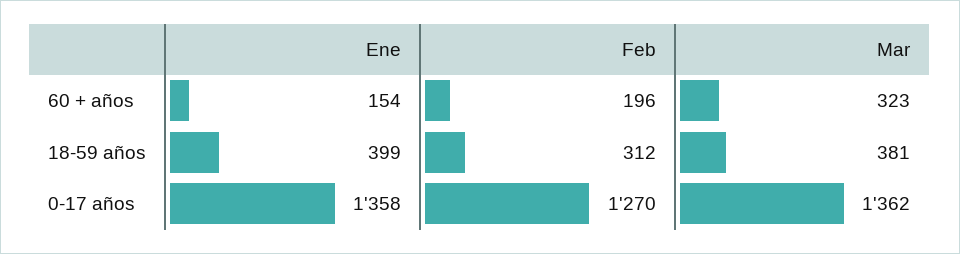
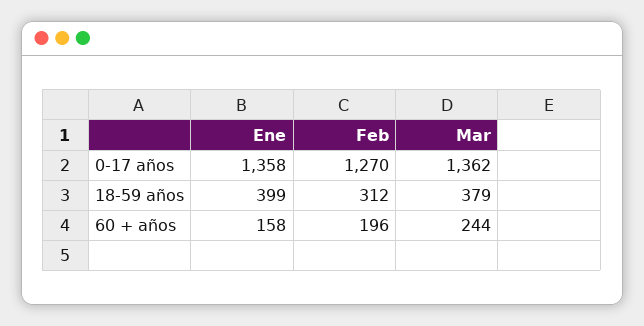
  {
    "Ene": {
-     "60 + años": 154,
+     "60 + años": 158,
      "18-59 años": 399,
      "0-17 años": 1358
    },
    "Feb": {
      "60 + años": 196,
      "18-59 años": 312,
      "0-17 años": 1270
    },
    "Mar": {
-     "60 + años": 323,
+     "60 + años": 244,
-     "18-59 años": 381,
+     "18-59 años": 379,
      "0-17 años": 1362
    }
  }

